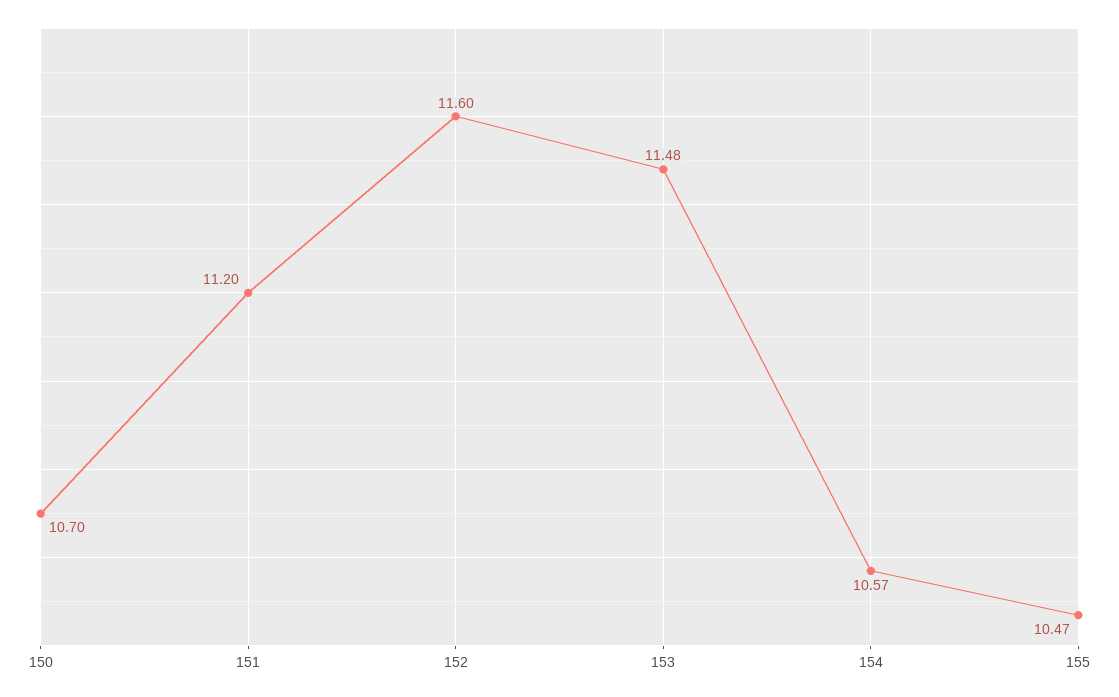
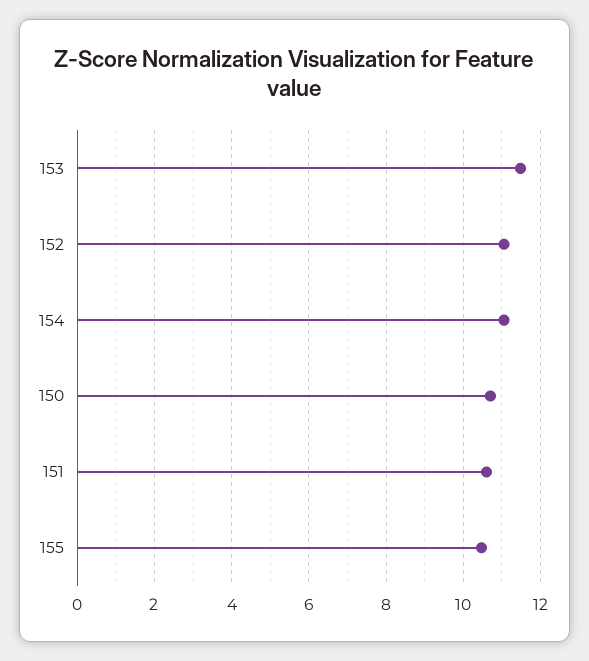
  {
    "150": 10.7,
-   "151": 11.2,
+   "151": 10.6,
-   "152": 11.6,
+   "152": 11,
    "153": 11.48,
-   "154": 10.57,
+   "154": 11,
    "155": 10.47
  }

